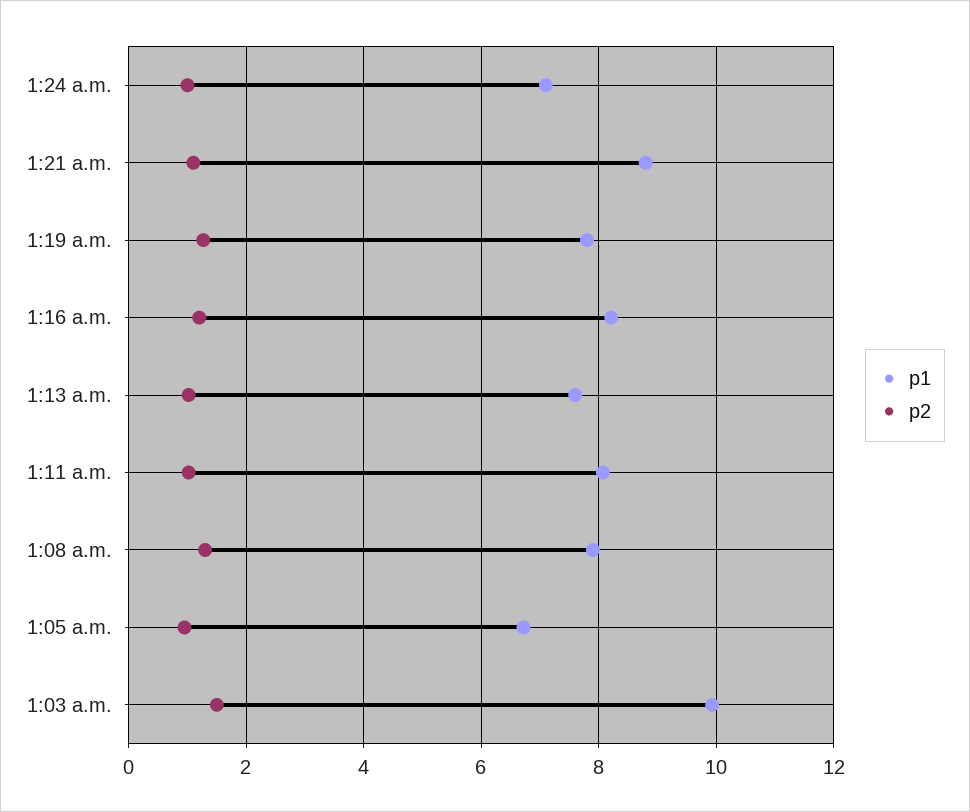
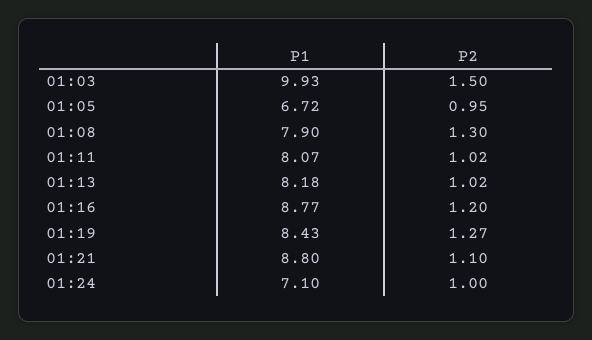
  {
    "p1": {
      "1:24 a.m.": 7.1,
      "1:21 a.m.": 8.8,
-     "1:19 a.m.": 7.8,
+     "1:19 a.m.": 8.43,
-     "1:16 a.m.": 8.2,
+     "1:16 a.m.": 8.77,
-     "1:13 a.m.": 7.6,
+     "1:13 a.m.": 8.18,
      "1:11 a.m.": 8.07,
      "1:08 a.m.": 7.9,
      "1:05 a.m.": 6.72,
      "1:03 a.m.": 9.93
    },
    "p2": {
      "1:24 a.m.": 1,
      "1:21 a.m.": 1.1,
      "1:19 a.m.": 1.27,
      "1:16 a.m.": 1.2,
      "1:13 a.m.": 1.02,
      "1:11 a.m.": 1.02,
      "1:08 a.m.": 1.3,
      "1:05 a.m.": 0.95,
      "1:03 a.m.": 1.5
    }
  }

